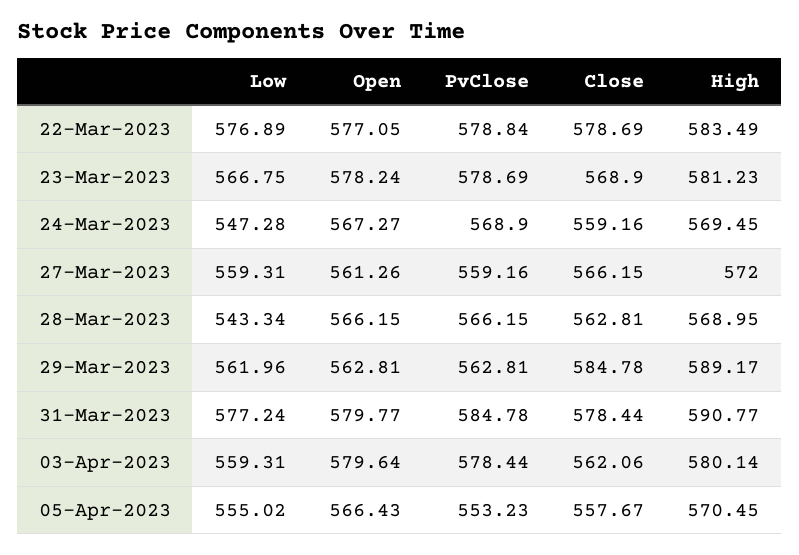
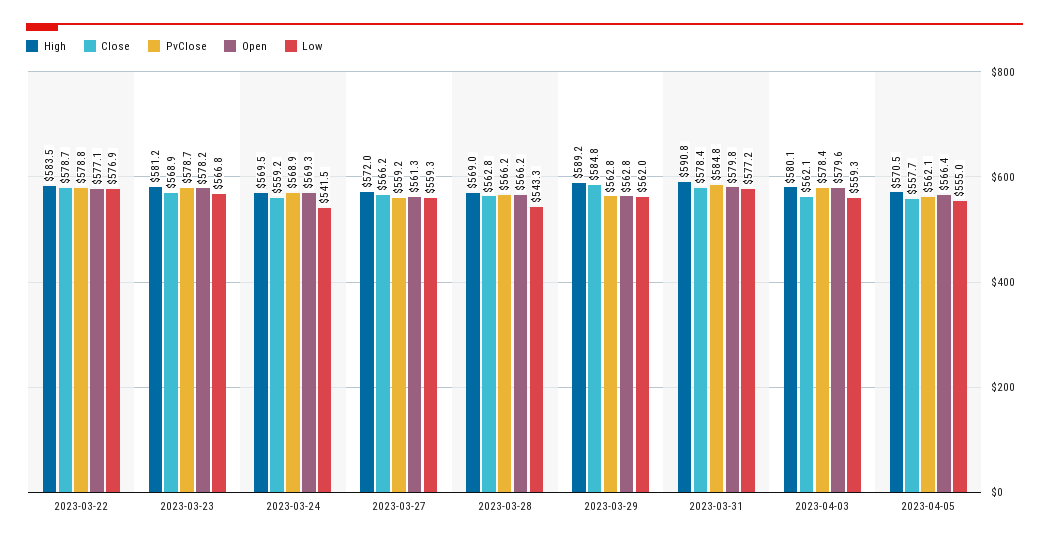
  {
    "Low": {
      "22-Mar-2023": 576.89,
      "23-Mar-2023": 566.75,
-     "24-Mar-2023": 547.28,
+     "24-Mar-2023": 541.5,
      "27-Mar-2023": 559.31,
      "28-Mar-2023": 543.34,
      "29-Mar-2023": 561.96,
      "31-Mar-2023": 577.24,
      "03-Apr-2023": 559.31,
      "05-Apr-2023": 555.02
    },
    "Open": {
      "22-Mar-2023": 577.05,
      "23-Mar-2023": 578.24,
-     "24-Mar-2023": 567.27,
+     "24-Mar-2023": 569.3,
      "27-Mar-2023": 561.26,
      "28-Mar-2023": 566.15,
      "29-Mar-2023": 562.81,
      "31-Mar-2023": 579.77,
      "03-Apr-2023": 579.64,
      "05-Apr-2023": 566.43
    },
    "PvClose": {
      "22-Mar-2023": 578.84,
      "23-Mar-2023": 578.69,
      "24-Mar-2023": 568.9,
      "27-Mar-2023": 559.16,
      "28-Mar-2023": 566.15,
      "29-Mar-2023": 562.81,
      "31-Mar-2023": 584.78,
      "03-Apr-2023": 578.44,
-     "05-Apr-2023": 553.23
+     "05-Apr-2023": 562.1
    },
    "Close": {
      "22-Mar-2023": 578.69,
      "23-Mar-2023": 568.9,
      "24-Mar-2023": 559.16,
      "27-Mar-2023": 566.15,
      "28-Mar-2023": 562.81,
      "29-Mar-2023": 584.78,
      "31-Mar-2023": 578.44,
      "03-Apr-2023": 562.06,
      "05-Apr-2023": 557.67
    },
    "High": {
      "22-Mar-2023": 583.49,
      "23-Mar-2023": 581.23,
      "24-Mar-2023": 569.45,
      "27-Mar-2023": 572,
      "28-Mar-2023": 568.95,
      "29-Mar-2023": 589.17,
      "31-Mar-2023": 590.77,
      "03-Apr-2023": 580.14,
      "05-Apr-2023": 570.45
    }
  }

